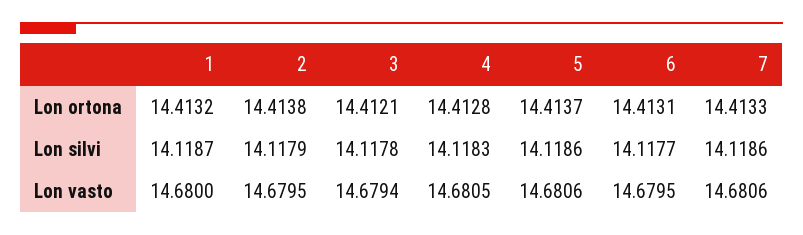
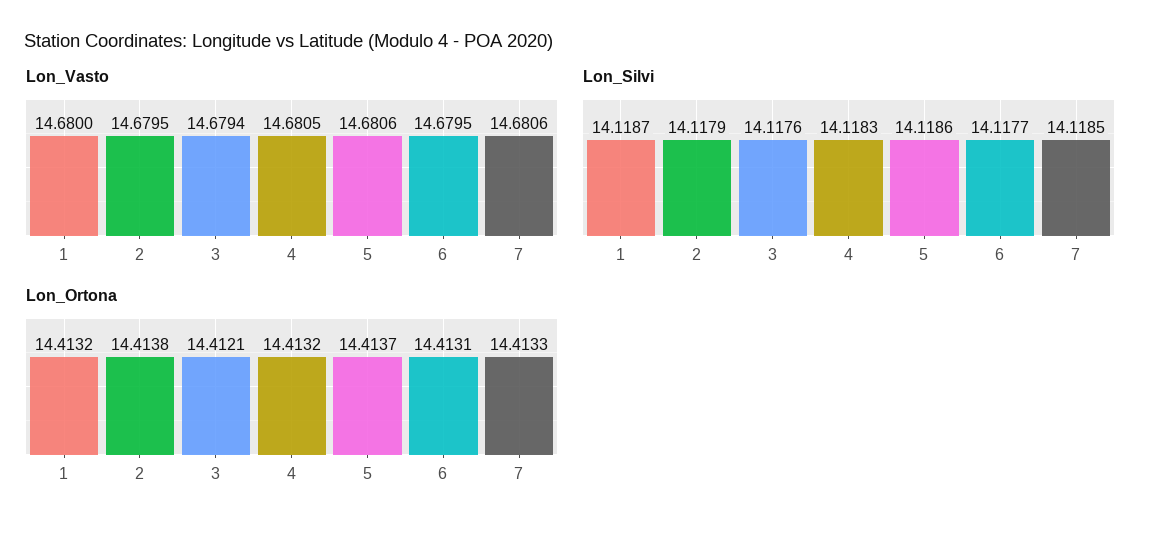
  {
    "Lon ortona": {
      "1": 14.4132,
      "2": 14.4138,
      "3": 14.4121,
-     "4": 14.4128,
+     "4": 14.4132,
      "5": 14.4137,
      "6": 14.4131,
      "7": 14.4133
    },
    "Lon silvi": {
      "1": 14.1187,
      "2": 14.1179,
-     "3": 14.1178,
+     "3": 14.1176,
      "4": 14.1183,
      "5": 14.1186,
      "6": 14.1177,
-     "7": 14.1186
+     "7": 14.1185
    },
    "Lon vasto": {
      "1": 14.68,
      "2": 14.6795,
      "3": 14.6794,
      "4": 14.6805,
      "5": 14.6806,
      "6": 14.6795,
      "7": 14.6806
    }
  }

